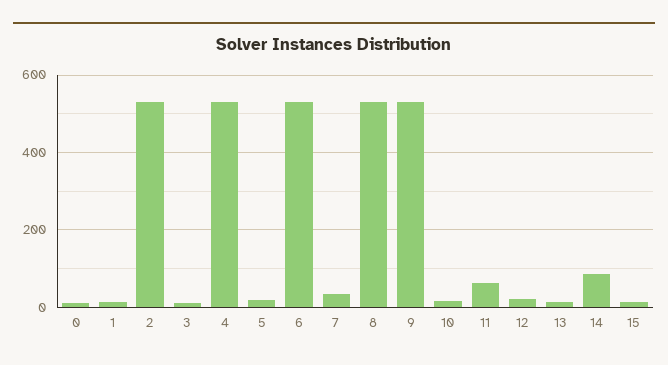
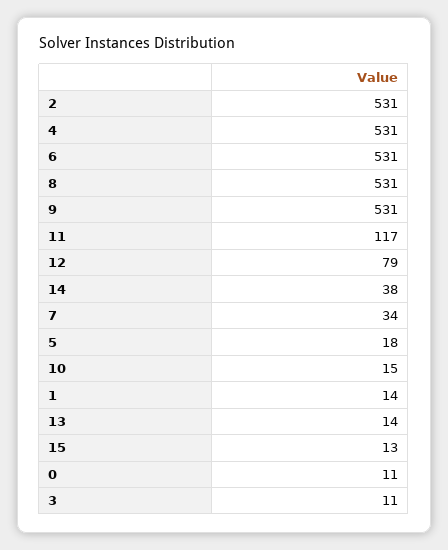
  {
    "0": 11,
    "1": 14,
    "2": 531,
    "3": 11,
    "4": 531,
    "5": 18,
    "6": 531,
    "7": 34,
    "8": 531,
    "9": 531,
    "10": 15,
-   "11": 60,
+   "11": 117,
-   "12": 20,
+   "12": 79,
    "13": 14,
-   "14": 80,
+   "14": 38,
    "15": 13
  }

